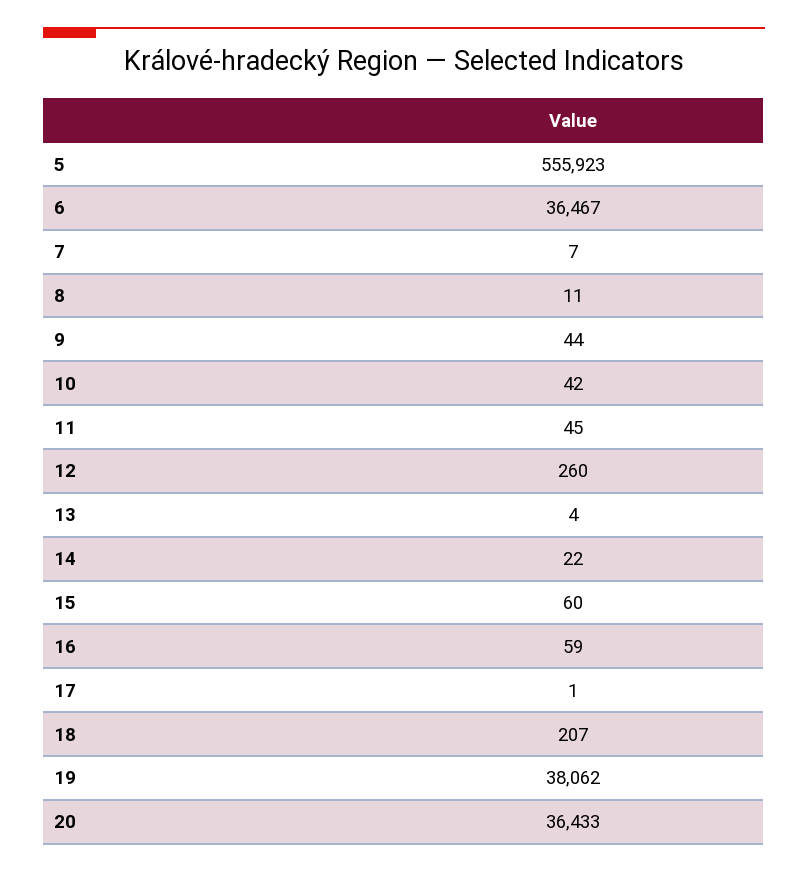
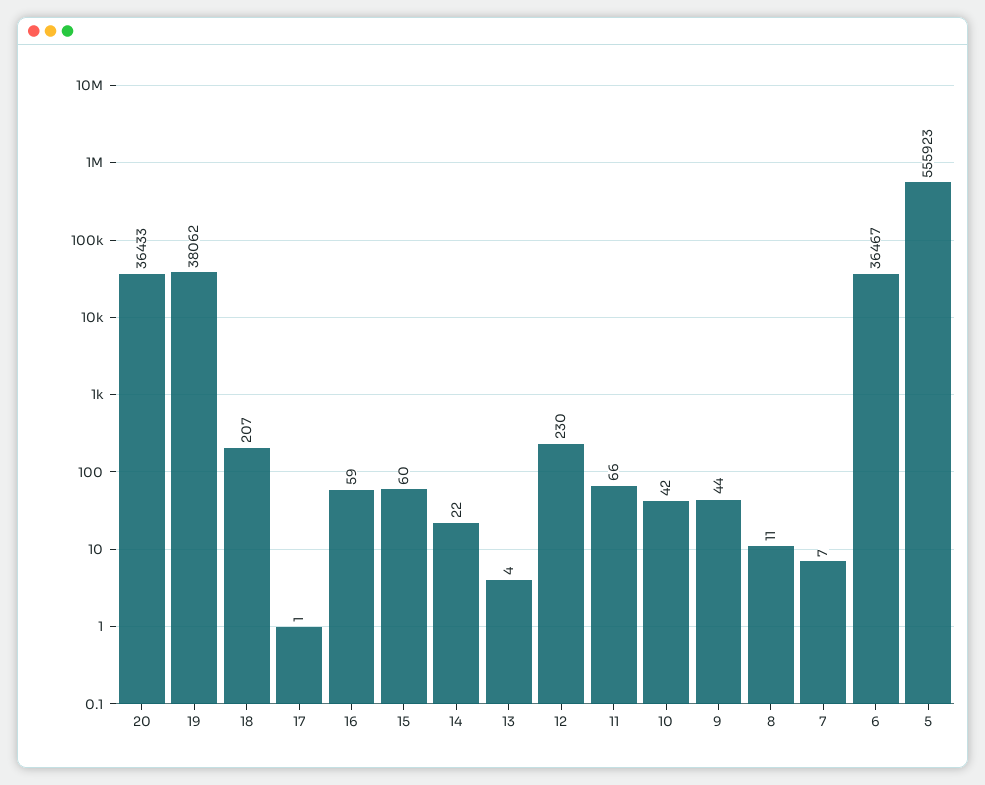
  {
    "5": 555923,
    "6": 36467,
    "7": 7,
    "8": 11,
    "9": 44,
    "10": 42,
-   "11": 45,
+   "11": 66,
-   "12": 260,
+   "12": 230,
    "13": 4,
    "14": 22,
    "15": 60,
    "16": 59,
    "17": 1,
    "18": 207,
    "19": 38062,
    "20": 36433
  }

